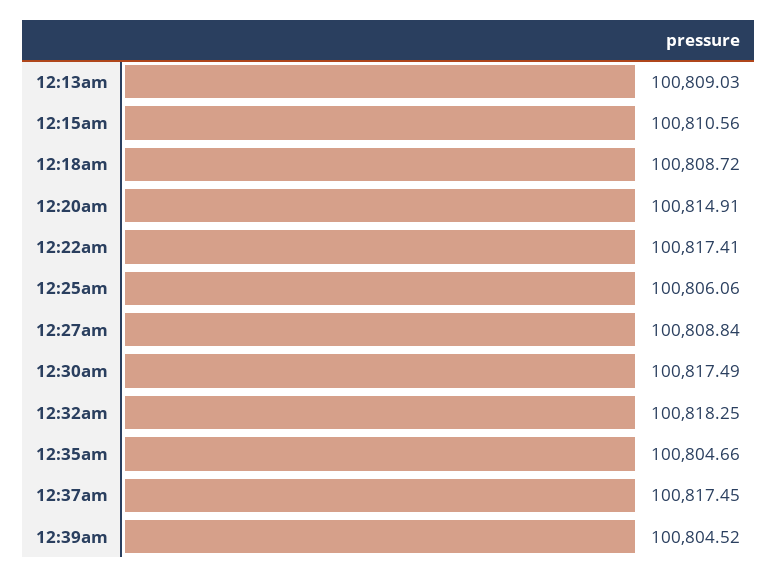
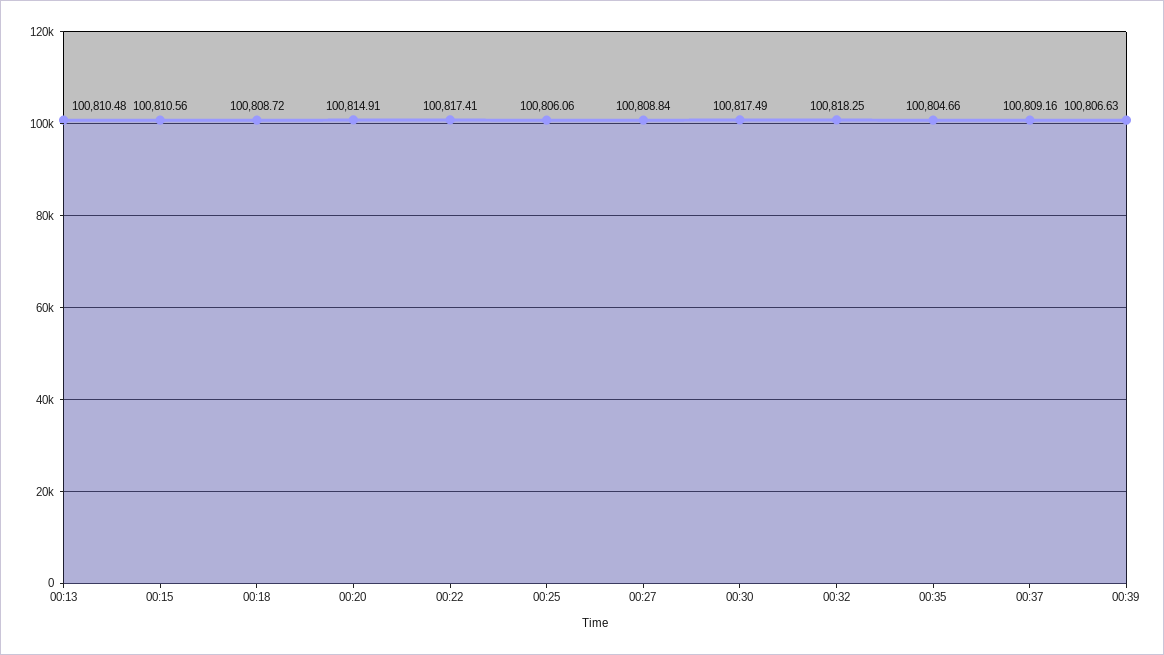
  {
-   "12:13am": 100809.03,
+   "12:13am": 100810.48,
    "12:15am": 100810.56,
    "12:18am": 100808.72,
    "12:20am": 100814.91,
    "12:22am": 100817.41,
    "12:25am": 100806.06,
    "12:27am": 100808.84,
    "12:30am": 100817.49,
    "12:32am": 100818.25,
    "12:35am": 100804.66,
-   "12:37am": 100817.45,
+   "12:37am": 100809.16,
-   "12:39am": 100804.52
+   "12:39am": 100806.63
  }

